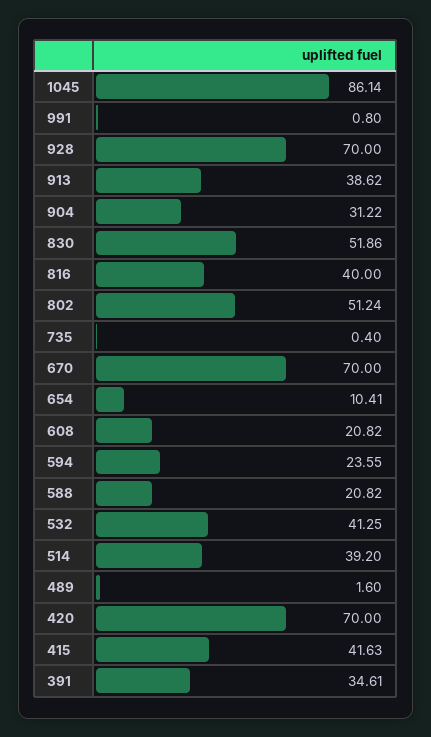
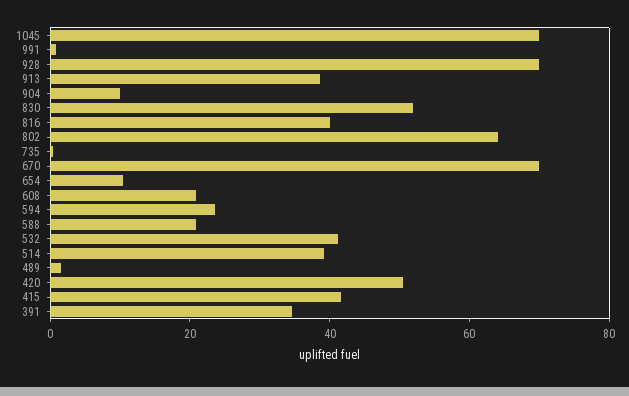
  {
-   "1045": 86.14,
+   "1045": 70,
    "991": 0.8,
    "928": 70,
    "913": 38.62,
-   "904": 31.22,
+   "904": 10,
    "830": 51.86,
    "816": 40,
-   "802": 51.24,
+   "802": 65,
    "735": 0.4,
    "670": 70,
    "654": 10.41,
    "608": 20.82,
    "594": 23.55,
    "588": 20.82,
    "532": 41.25,
    "514": 39.2,
    "489": 1.6,
-   "420": 70,
+   "420": 50,
    "415": 41.63,
    "391": 34.61
  }

